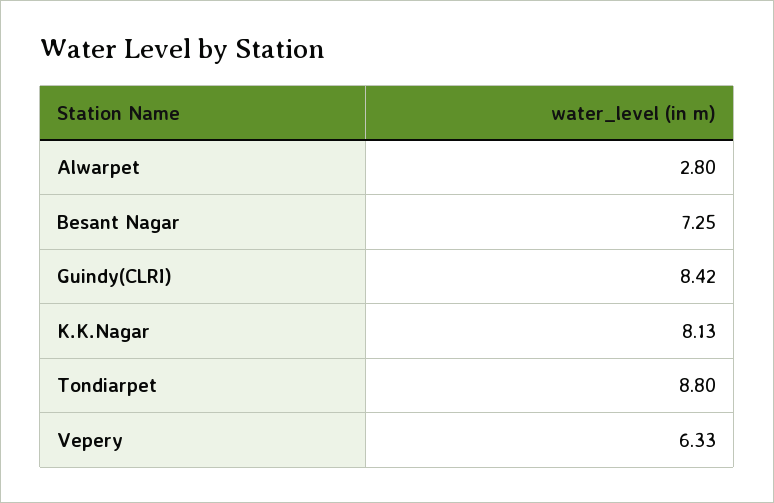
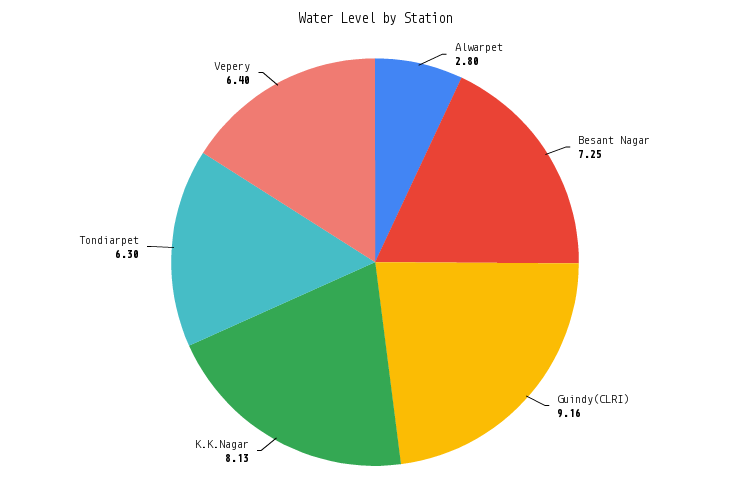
  {
    "Alwarpet": 2.8,
    "Besant Nagar": 7.25,
-   "Guindy(CLRI)": 8.42,
+   "Guindy(CLRI)": 9.16,
    "K.K.Nagar": 8.13,
-   "Tondiarpet": 8.8,
+   "Tondiarpet": 6.3,
-   "Vepery": 6.33
+   "Vepery": 6.4
  }

